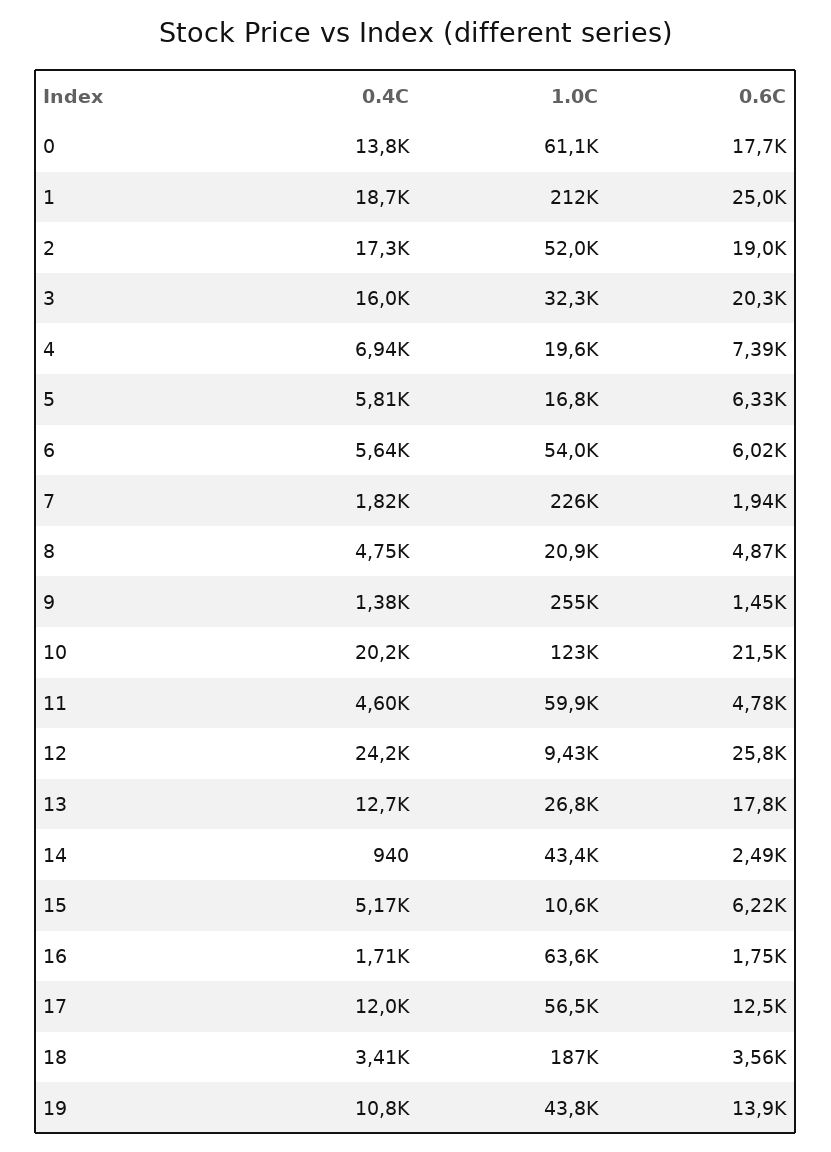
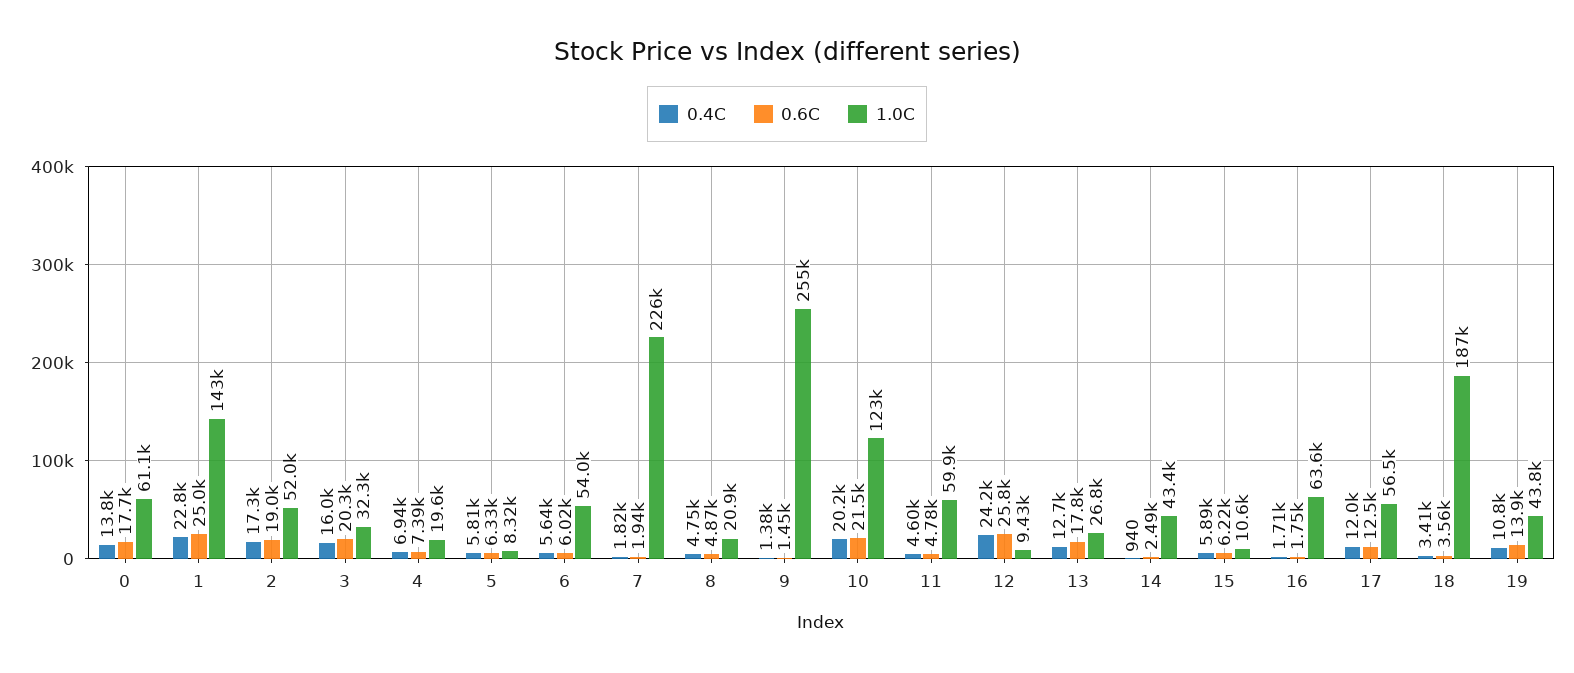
  {
    "0.4C": {
      "0": 13800,
-     "1": 18700,
+     "1": 22800,
      "2": 17300,
      "3": 16000,
      "4": 6940,
      "5": 5810,
      "6": 5640,
      "7": 1820,
      "8": 4750,
      "9": 1380,
      "10": 20200,
      "11": 4600,
      "12": 24200,
      "13": 12700,
      "14": 940,
-     "15": 5170,
+     "15": 5890,
      "16": 1710,
      "17": 12000,
      "18": 3410,
      "19": 10800
    },
    "1.0C": {
      "0": 61100,
-     "1": 212000,
+     "1": 143000,
      "2": 52000,
      "3": 32300,
      "4": 19600,
-     "5": 16800,
+     "5": 8320,
      "6": 54000,
      "7": 226000,
      "8": 20900,
      "9": 255000,
      "10": 123000,
      "11": 59900,
      "12": 9430,
      "13": 26800,
      "14": 43400,
      "15": 10600,
      "16": 63600,
      "17": 56500,
      "18": 187000,
      "19": 43800
    },
    "0.6C": {
      "0": 17700,
      "1": 25000,
      "2": 19000,
      "3": 20300,
      "4": 7390,
      "5": 6330,
      "6": 6020,
      "7": 1940,
      "8": 4870,
      "9": 1450,
      "10": 21500,
      "11": 4780,
      "12": 25800,
      "13": 17800,
      "14": 2490,
      "15": 6220,
      "16": 1750,
      "17": 12500,
      "18": 3560,
      "19": 13900
    }
  }

